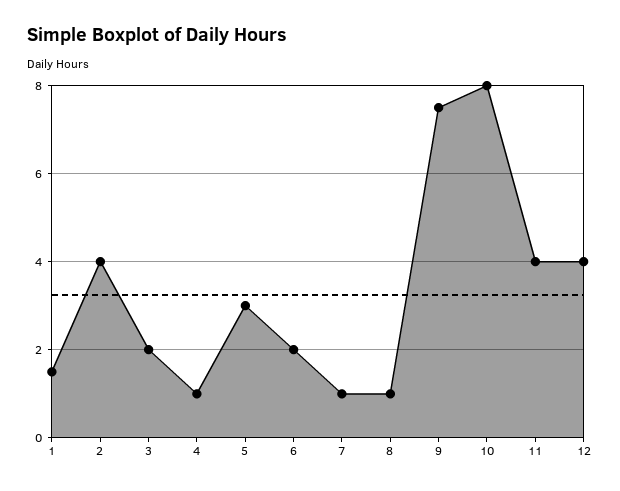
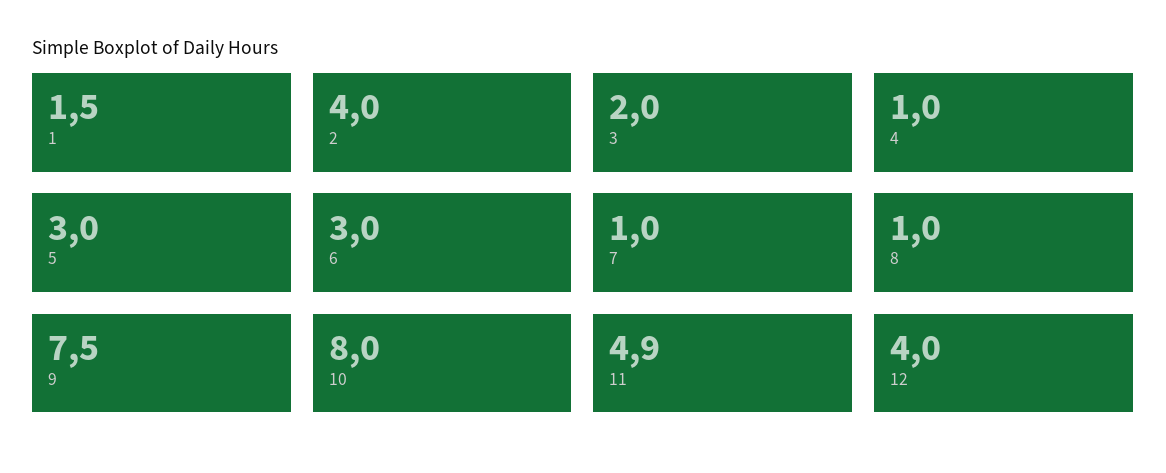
  {
    "1": 1.5,
    "2": 4,
    "3": 2,
    "4": 1,
    "5": 3,
-   "6": 2,
+   "6": 3,
    "7": 1,
    "8": 1,
    "9": 7.5,
    "10": 8,
-   "11": 4,
+   "11": 4.9,
    "12": 4
  }

